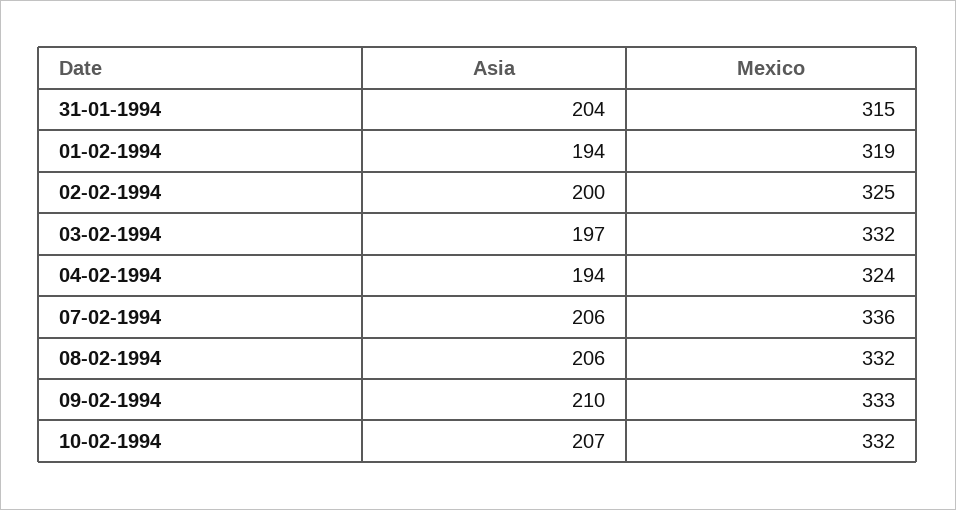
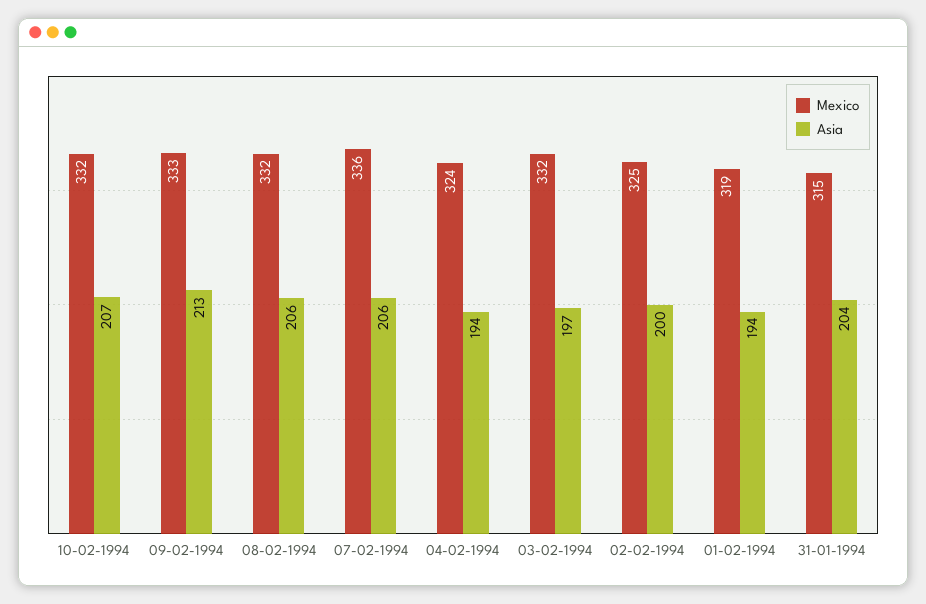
  {
    "Asia": {
      "31-01-1994": 204,
      "01-02-1994": 194,
      "02-02-1994": 200,
      "03-02-1994": 197,
      "04-02-1994": 194,
      "07-02-1994": 206,
      "08-02-1994": 206,
-     "09-02-1994": 210,
+     "09-02-1994": 213,
      "10-02-1994": 207
    },
    "Mexico": {
      "31-01-1994": 315,
      "01-02-1994": 319,
      "02-02-1994": 325,
      "03-02-1994": 332,
      "04-02-1994": 324,
      "07-02-1994": 336,
      "08-02-1994": 332,
      "09-02-1994": 333,
      "10-02-1994": 332
    }
  }

